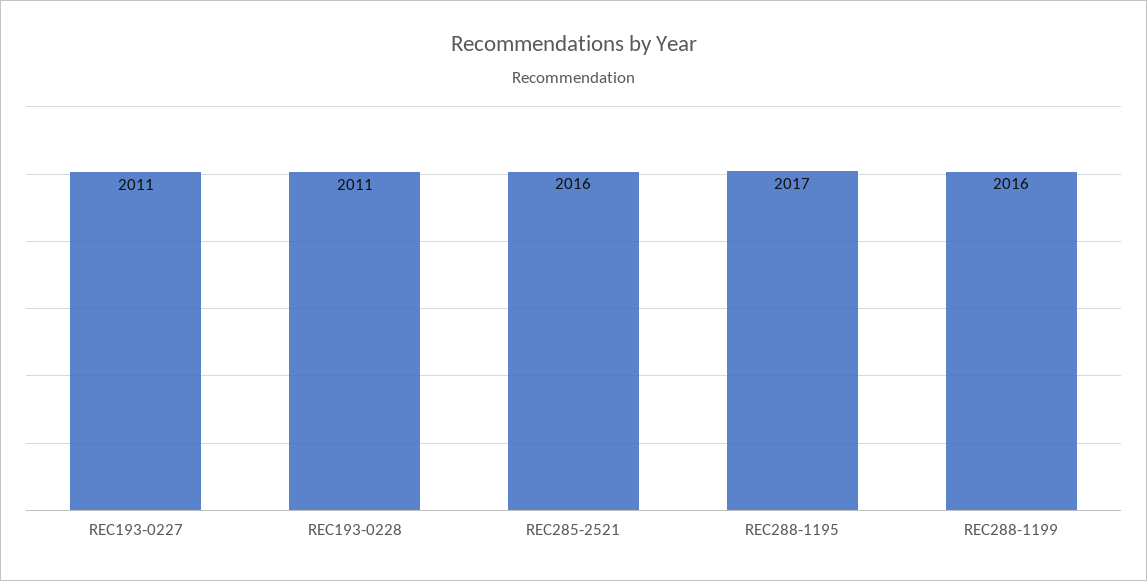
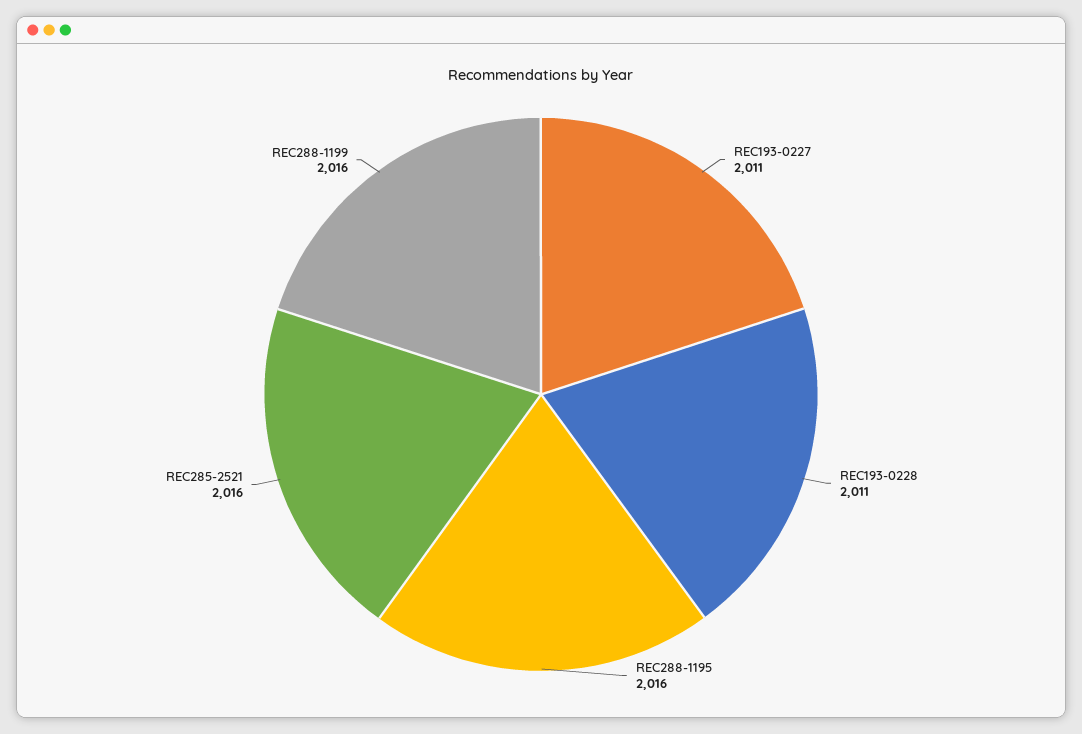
  {
    "REC193-0227": 2011,
    "REC193-0228": 2011,
    "REC285-2521": 2016,
-   "REC288-1195": 2017,
+   "REC288-1195": 2016,
    "REC288-1199": 2016
  }

